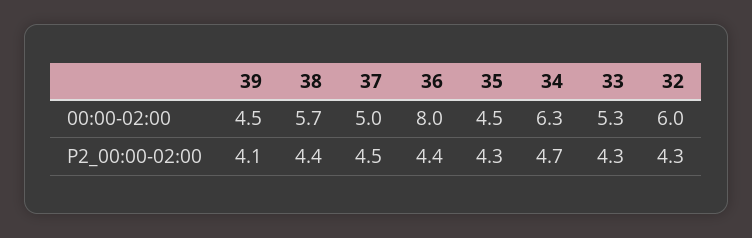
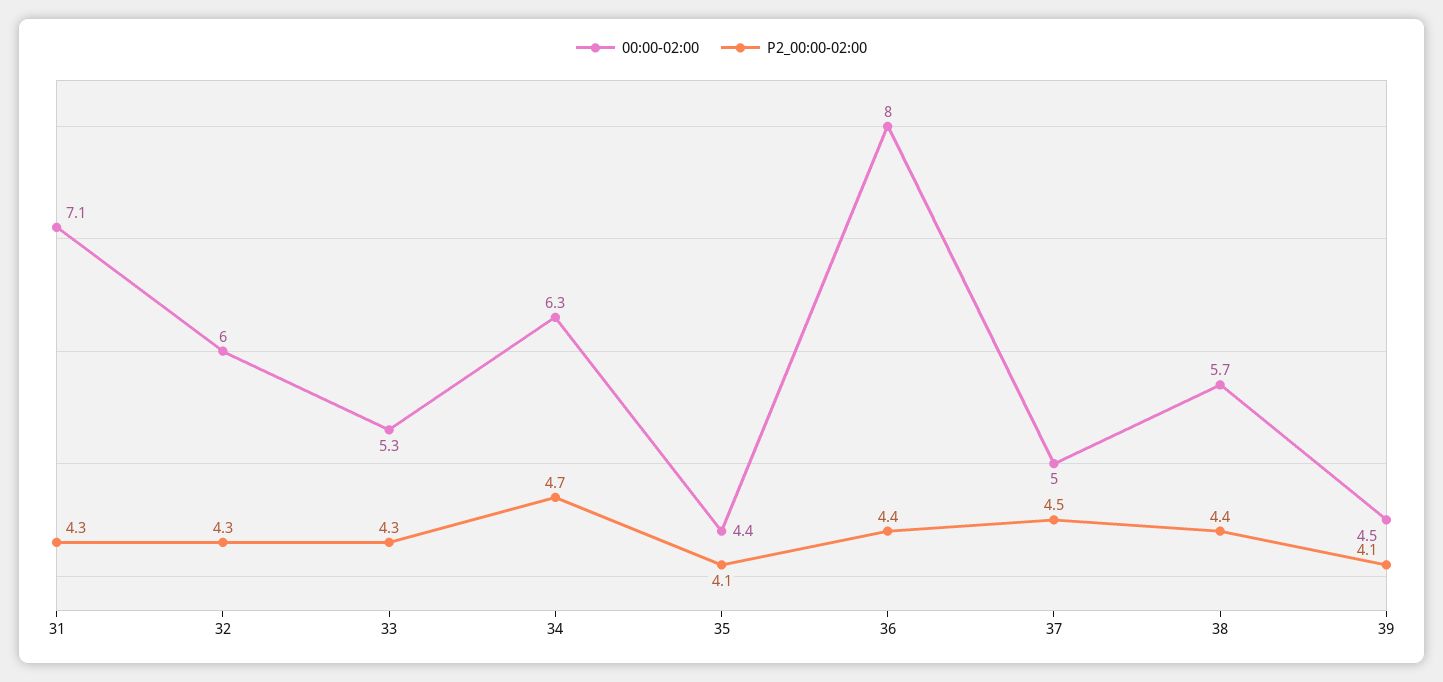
  {
    "00:00-02:00": {
      "39": 4.5,
      "38": 5.7,
      "37": 5,
      "36": 8,
-     "35": 4.5,
+     "35": 4.4,
      "34": 6.3,
      "33": 5.3,
-     "32": 6
+     "32": 6,
+     "31": 7.1
    },
    "P2_00:00-02:00": {
      "39": 4.1,
      "38": 4.4,
      "37": 4.5,
      "36": 4.4,
-     "35": 4.3,
+     "35": 4.1,
      "34": 4.7,
      "33": 4.3,
-     "32": 4.3
+     "32": 4.3,
+     "31": 4.3
    }
  }

